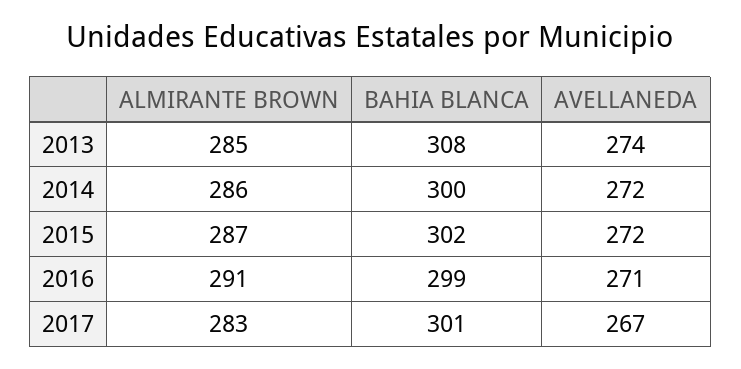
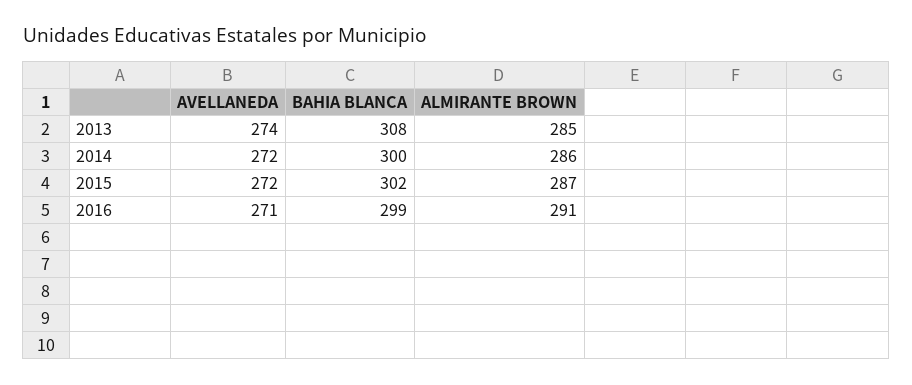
  {
    "ALMIRANTE BROWN": {
      "2013": 285,
      "2014": 286,
      "2015": 287,
-     "2016": 291,
+     "2016": 291
-     "2017": 283
    },
    "BAHIA BLANCA": {
      "2013": 308,
      "2014": 300,
      "2015": 302,
-     "2016": 299,
+     "2016": 299
-     "2017": 301
    },
    "AVELLANEDA": {
      "2013": 274,
      "2014": 272,
      "2015": 272,
-     "2016": 271,
+     "2016": 271
-     "2017": 267
    }
  }

